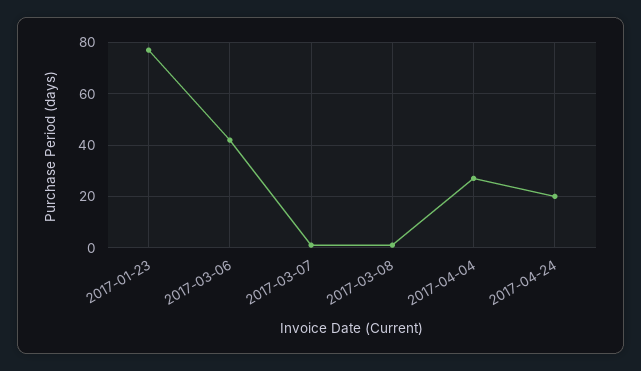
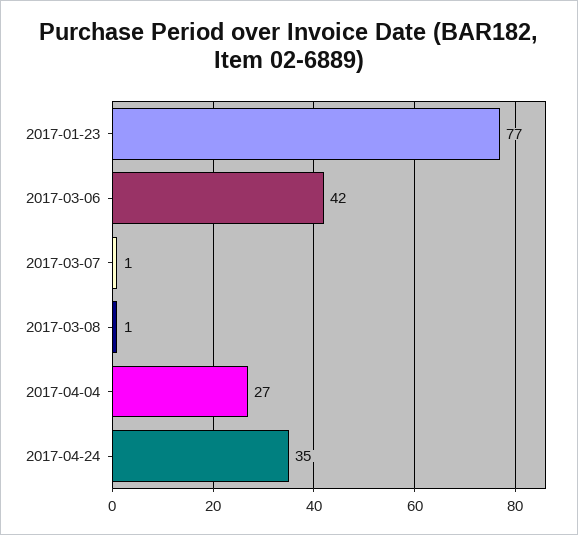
  {
    "2017-01-23": 77,
    "2017-03-06": 42,
    "2017-03-07": 1,
    "2017-03-08": 1,
    "2017-04-04": 27,
-   "2017-04-24": 20
+   "2017-04-24": 35
  }

